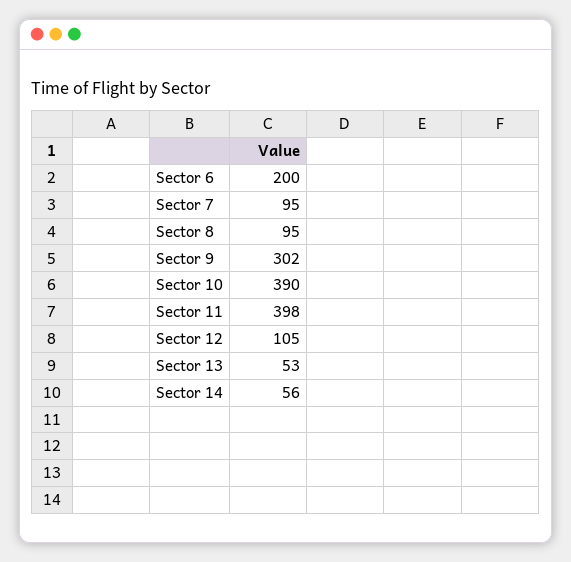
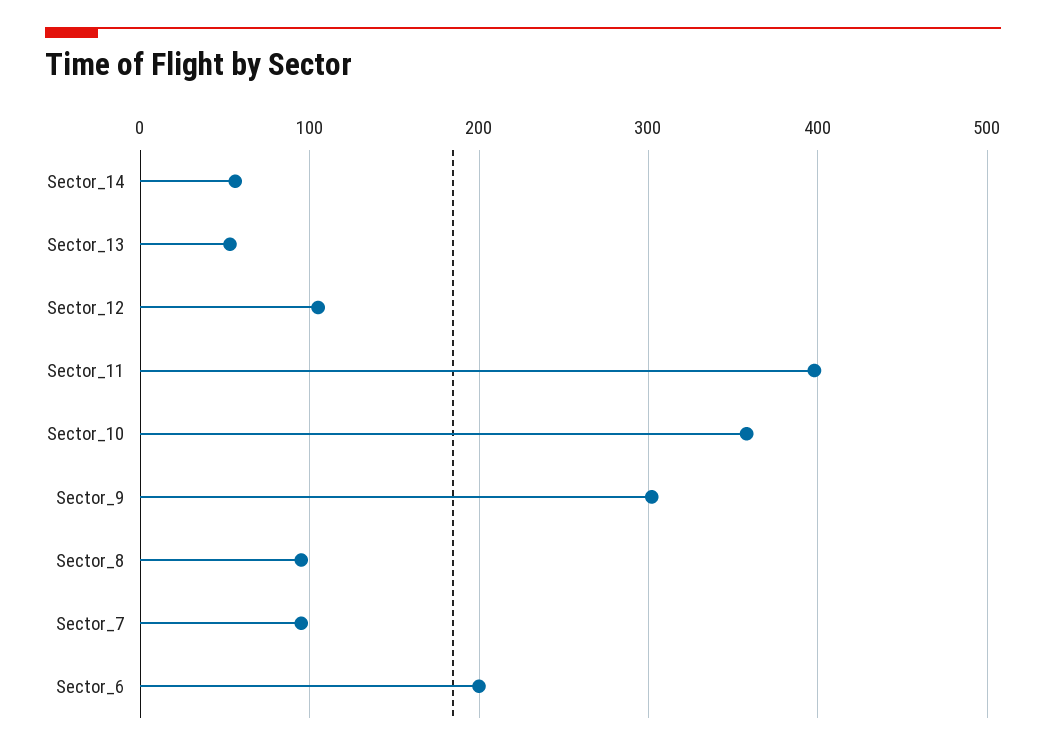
  {
    "Sector 6": 200,
    "Sector 7": 95,
    "Sector 8": 95,
    "Sector 9": 302,
-   "Sector 10": 390,
+   "Sector 10": 360,
    "Sector 11": 398,
    "Sector 12": 105,
    "Sector 13": 53,
    "Sector 14": 56
  }

